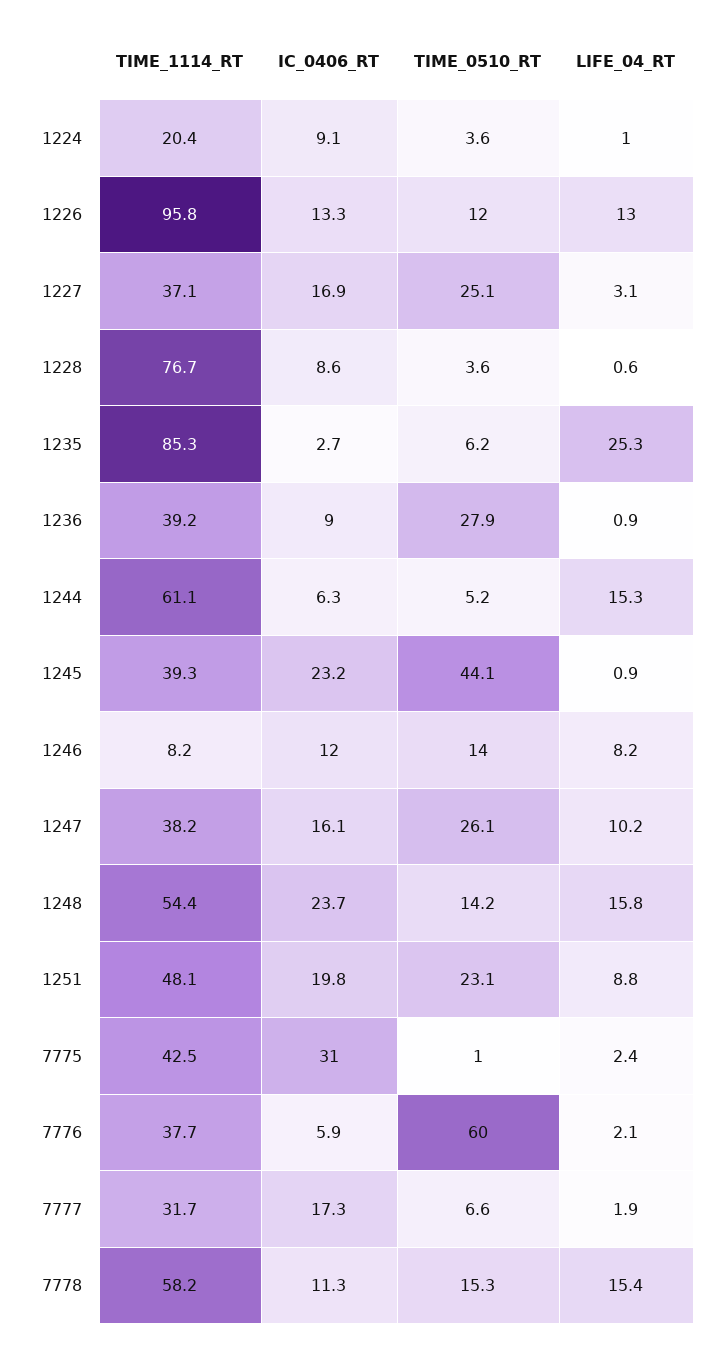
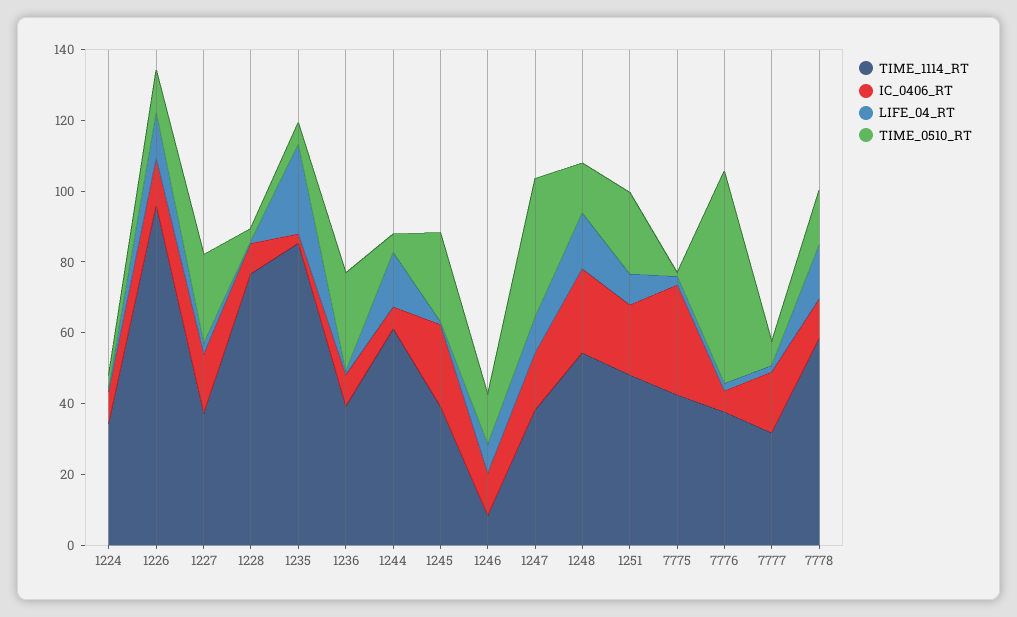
  {
    "TIME_1114_RT": {
-     "1224": 20.4,
+     "1224": 35,
      "1226": 95.8,
      "1227": 37.1,
      "1228": 76.7,
      "1235": 85.3,
      "1236": 39.2,
      "1244": 61.1,
      "1245": 39.3,
      "1246": 8.2,
      "1247": 38.2,
      "1248": 54.4,
      "1251": 48.1,
      "7775": 42.5,
      "7776": 37.7,
      "7777": 31.7,
      "7778": 58.2
    },
    "IC_0406_RT": {
      "1224": 9.1,
      "1226": 13.3,
      "1227": 16.9,
      "1228": 8.6,
      "1235": 2.7,
      "1236": 9,
      "1244": 6.3,
      "1245": 23.2,
      "1246": 12,
      "1247": 16.1,
      "1248": 23.7,
      "1251": 19.8,
      "7775": 31,
      "7776": 5.9,
      "7777": 17.3,
      "7778": 11.3
    },
    "TIME_0510_RT": {
      "1224": 3.6,
      "1226": 12,
      "1227": 25.1,
      "1228": 3.6,
      "1235": 6.2,
      "1236": 27.9,
      "1244": 5.2,
-     "1245": 44.1,
+     "1245": 25,
      "1246": 14,
-     "1247": 26.1,
+     "1247": 40,
      "1248": 14.2,
      "1251": 23.1,
      "7775": 1,
      "7776": 60,
      "7777": 6.6,
      "7778": 15.3
    },
    "LIFE_04_RT": {
      "1224": 1,
      "1226": 13,
      "1227": 3.1,
      "1228": 0.6,
      "1235": 25.3,
      "1236": 0.9,
      "1244": 15.3,
      "1245": 0.9,
      "1246": 8.2,
      "1247": 10.2,
      "1248": 15.8,
      "1251": 8.8,
      "7775": 2.4,
      "7776": 2.1,
      "7777": 1.9,
      "7778": 15.4
    }
  }

